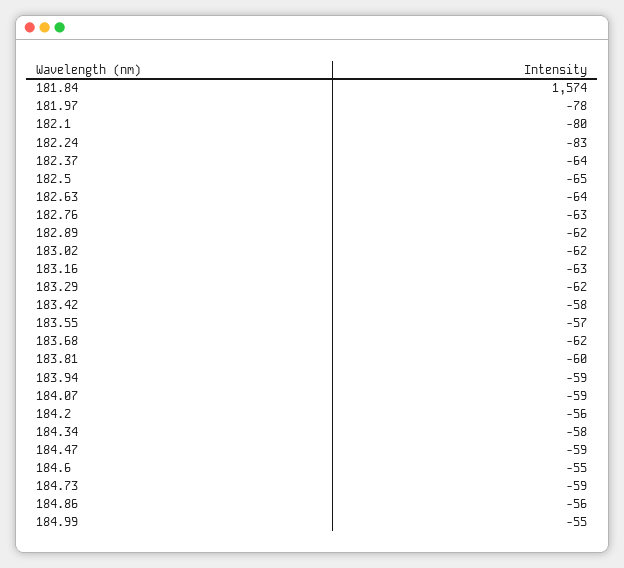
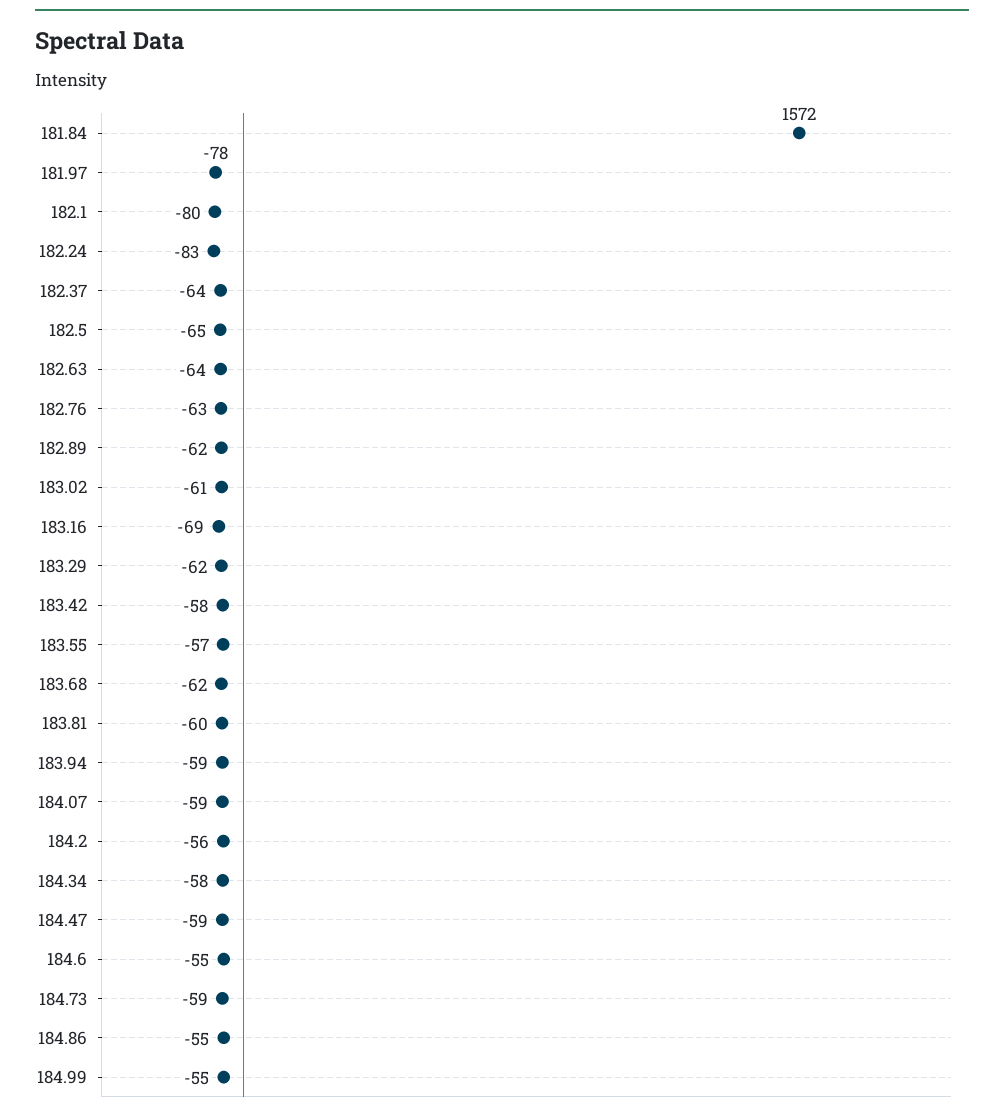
  {
-   "181.84": 1574,
+   "181.84": 1572,
    "181.97": -78,
    "182.1": -80,
    "182.24": -83,
    "182.37": -64,
    "182.5": -65,
    "182.63": -64,
    "182.76": -63,
    "182.89": -62,
-   "183.02": -62,
+   "183.02": -61,
-   "183.16": -63,
+   "183.16": -69,
    "183.29": -62,
    "183.42": -58,
    "183.55": -57,
    "183.68": -62,
    "183.81": -60,
    "183.94": -59,
    "184.07": -59,
    "184.2": -56,
    "184.34": -58,
    "184.47": -59,
    "184.6": -55,
    "184.73": -59,
-   "184.86": -56,
+   "184.86": -55,
    "184.99": -55
  }

